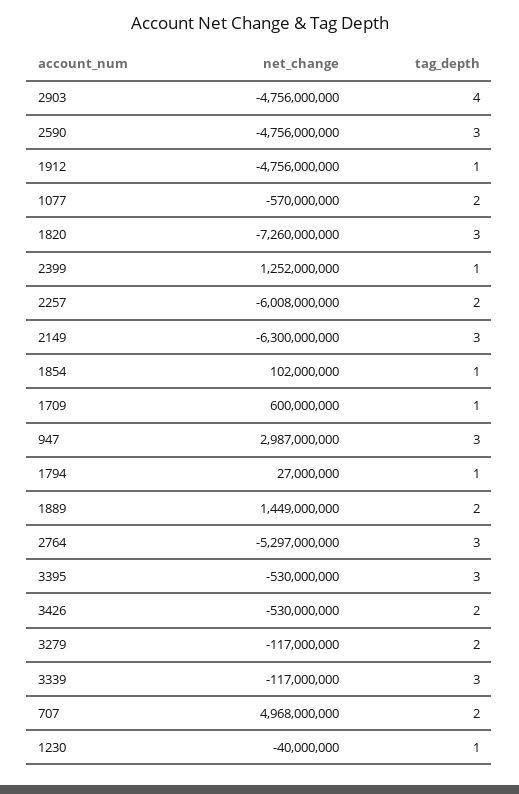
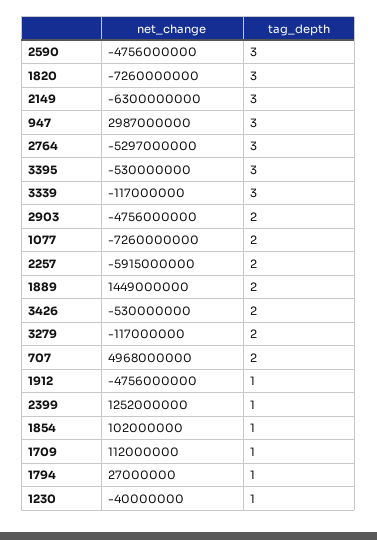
  {
    "net_change": {
      "2903": -4756000000,
      "2590": -4756000000,
      "1912": -4756000000,
-     "1077": -570000000,
+     "1077": -7260000000,
      "1820": -7260000000,
      "2399": 1252000000,
-     "2257": -6008000000,
+     "2257": -5915000000,
      "2149": -6300000000,
      "1854": 102000000,
-     "1709": 600000000,
+     "1709": 112000000,
      "947": 2987000000,
      "1794": 27000000,
      "1889": 1449000000,
      "2764": -5297000000,
      "3395": -530000000,
      "3426": -530000000,
      "3279": -117000000,
      "3339": -117000000,
      "707": 4968000000,
      "1230": -40000000
    },
    "tag_depth": {
-     "2903": 4,
+     "2903": 2,
      "2590": 3,
      "1912": 1,
      "1077": 2,
      "1820": 3,
      "2399": 1,
      "2257": 2,
      "2149": 3,
      "1854": 1,
      "1709": 1,
      "947": 3,
      "1794": 1,
      "1889": 2,
      "2764": 3,
      "3395": 3,
      "3426": 2,
      "3279": 2,
      "3339": 3,
      "707": 2,
      "1230": 1
    }
  }

